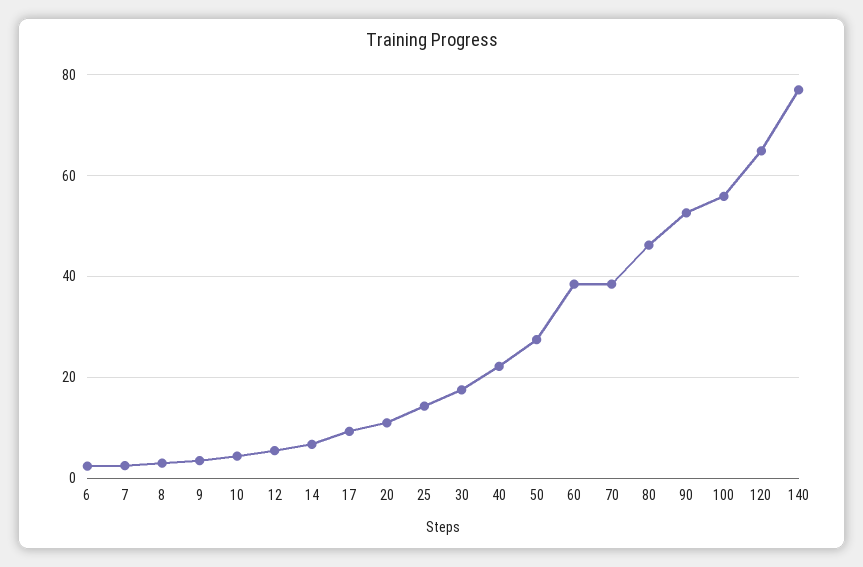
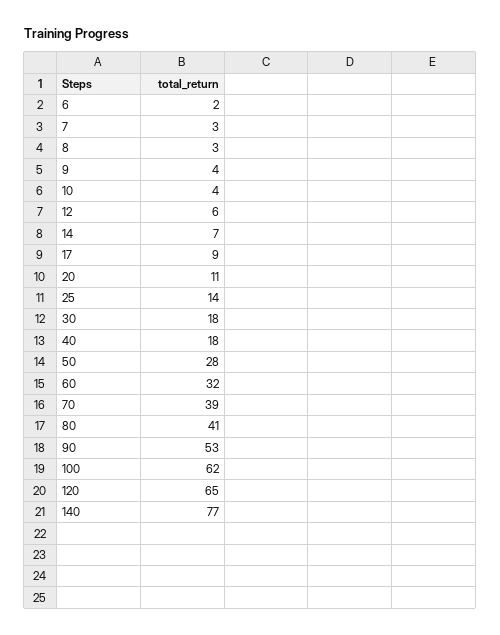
  {
    "6": 2,
    "7": 3,
    "8": 3,
    "9": 4,
    "10": 4,
    "12": 6,
    "14": 7,
    "17": 9,
    "20": 11,
    "25": 14,
    "30": 18,
-   "40": 22,
+   "40": 18,
    "50": 28,
-   "60": 38,
+   "60": 32,
    "70": 39,
-   "80": 46,
+   "80": 41,
    "90": 53,
-   "100": 56,
+   "100": 62,
    "120": 65,
    "140": 77
  }

